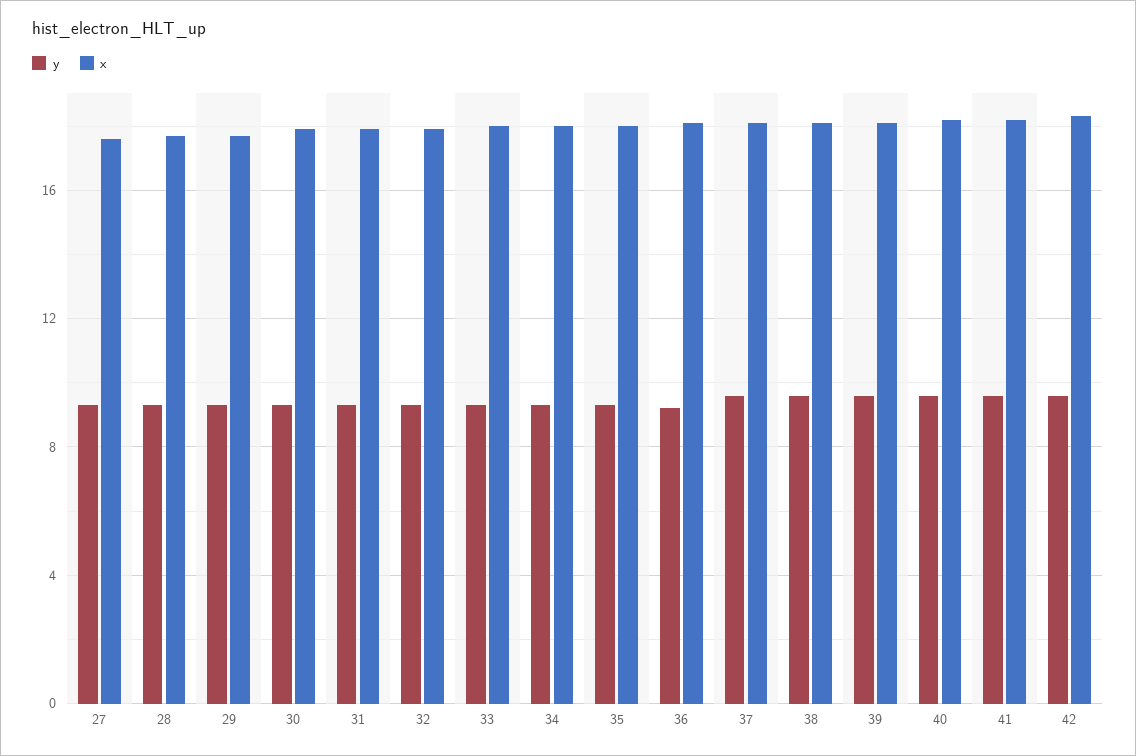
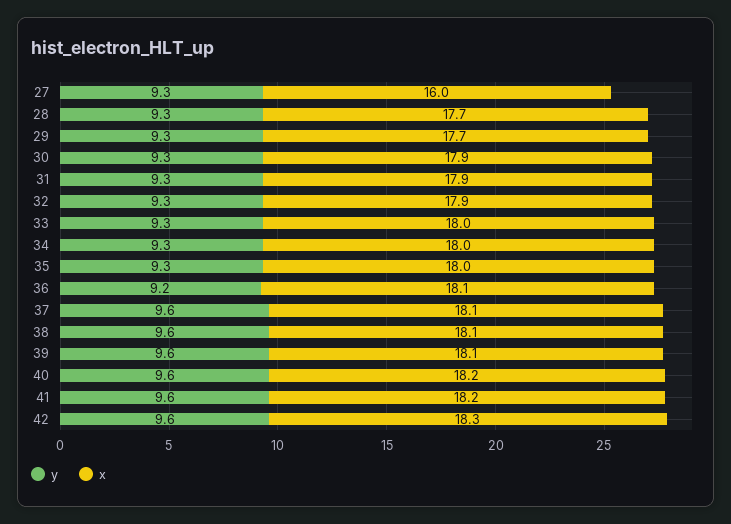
  {
    "y": {
      "27": 9.3,
      "28": 9.3,
      "29": 9.3,
      "30": 9.3,
      "31": 9.3,
      "32": 9.3,
      "33": 9.3,
      "34": 9.3,
      "35": 9.3,
      "36": 9.2,
      "37": 9.6,
      "38": 9.6,
      "39": 9.6,
      "40": 9.6,
      "41": 9.6,
      "42": 9.6
    },
    "x": {
-     "27": 17.5,
+     "27": 16,
      "28": 17.7,
      "29": 17.7,
      "30": 17.9,
      "31": 17.9,
      "32": 17.9,
      "33": 18,
      "34": 18,
      "35": 18,
      "36": 18.1,
      "37": 18.1,
      "38": 18.1,
      "39": 18.1,
      "40": 18.2,
      "41": 18.2,
      "42": 18.3
    }
  }

